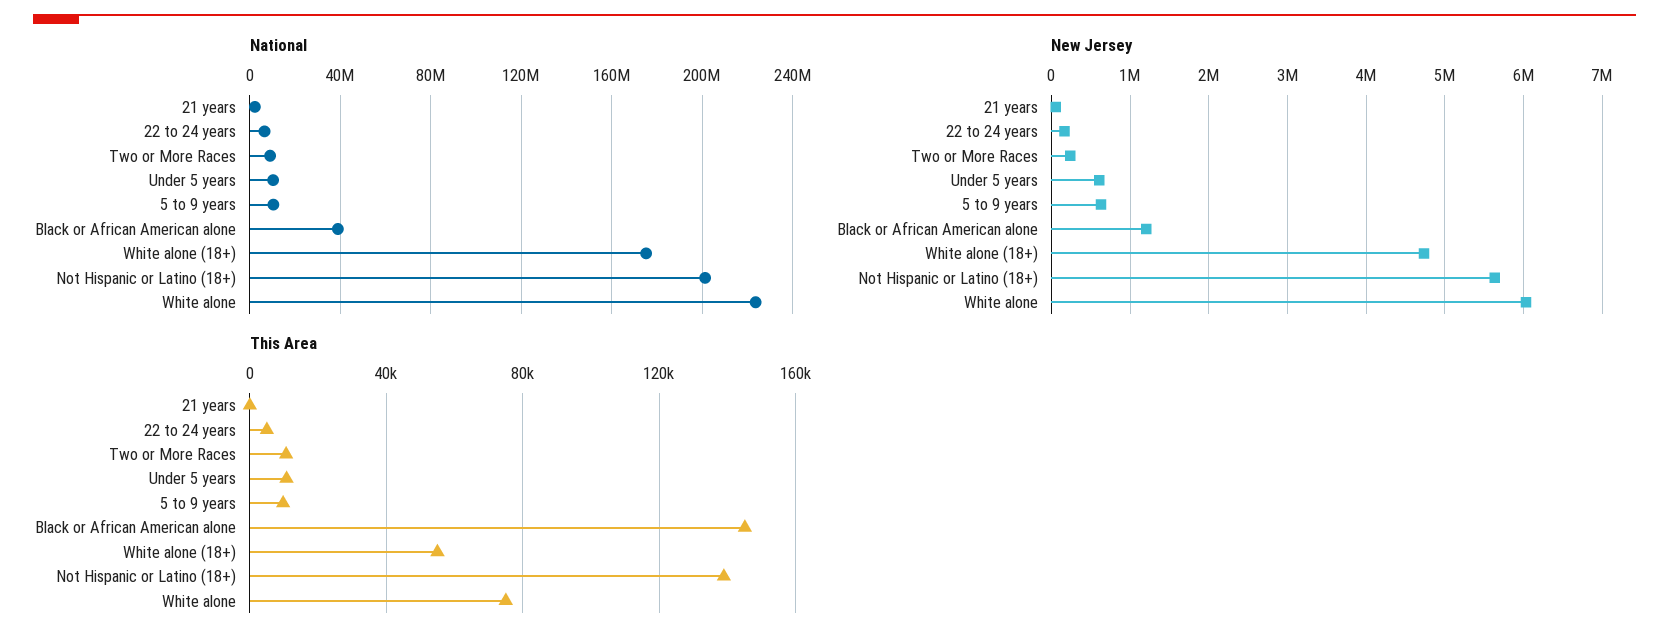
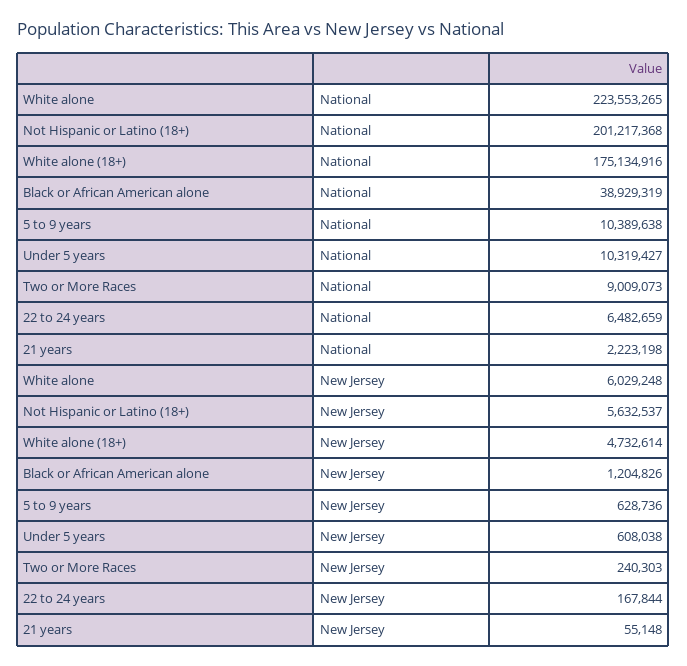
  {
    "National": {
      "21 years": 2223198,
      "22 to 24 years": 6482659,
      "Two or More Races": 9009073,
      "Under 5 years": 10319427,
      "5 to 9 years": 10389638,
      "Black or African American alone": 38929319,
      "White alone (18+)": 175134916,
      "Not Hispanic or Latino (18+)": 201217368,
      "White alone": 223553265
    },
    "New Jersey": {
      "21 years": 55148,
      "22 to 24 years": 167844,
      "Two or More Races": 240303,
      "Under 5 years": 608038,
      "5 to 9 years": 628736,
      "Black or African American alone": 1204826,
      "White alone (18+)": 4732614,
      "Not Hispanic or Latino (18+)": 5632537,
      "White alone": 6029248
-   },
+   }
-   "This Area": {
-     "21 years": 0,
-     "22 to 24 years": 5000,
-     "Two or More Races": 10000,
-     "Under 5 years": 10000,
-     "5 to 9 years": 10000,
-     "Black or African American alone": 145000,
-     "White alone (18+)": 55000,
-     "Not Hispanic or Latino (18+)": 140000,
-     "White alone": 75000
-   }
  }

